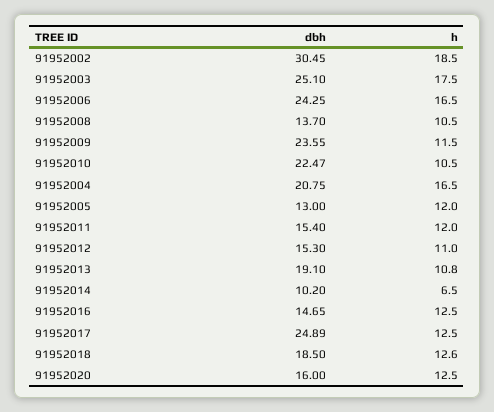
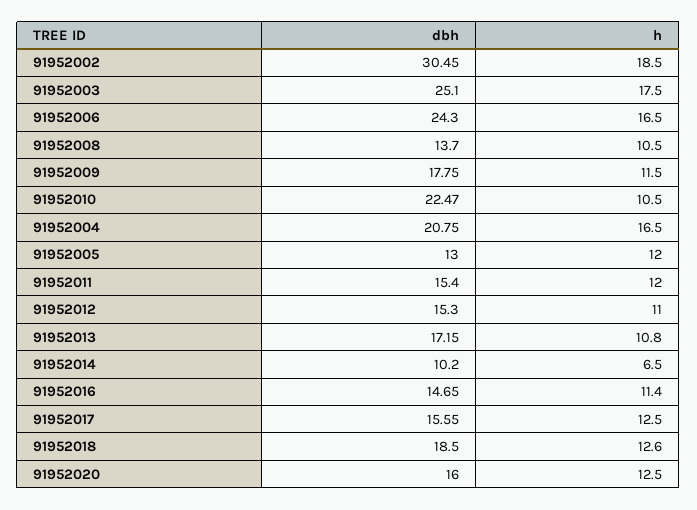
  {
    "dbh": {
      "91952002": 30.45,
      "91952003": 25.1,
-     "91952006": 24.25,
+     "91952006": 24.3,
      "91952008": 13.7,
-     "91952009": 23.55,
+     "91952009": 17.75,
      "91952010": 22.47,
      "91952004": 20.75,
      "91952005": 13,
      "91952011": 15.4,
      "91952012": 15.3,
-     "91952013": 19.1,
+     "91952013": 17.15,
      "91952014": 10.2,
      "91952016": 14.65,
-     "91952017": 24.89,
+     "91952017": 15.55,
      "91952018": 18.5,
      "91952020": 16
    },
    "h": {
      "91952002": 18.5,
      "91952003": 17.5,
      "91952006": 16.5,
      "91952008": 10.5,
      "91952009": 11.5,
      "91952010": 10.5,
      "91952004": 16.5,
      "91952005": 12,
      "91952011": 12,
      "91952012": 11,
      "91952013": 10.8,
      "91952014": 6.5,
-     "91952016": 12.5,
+     "91952016": 11.4,
      "91952017": 12.5,
      "91952018": 12.6,
      "91952020": 12.5
    }
  }

